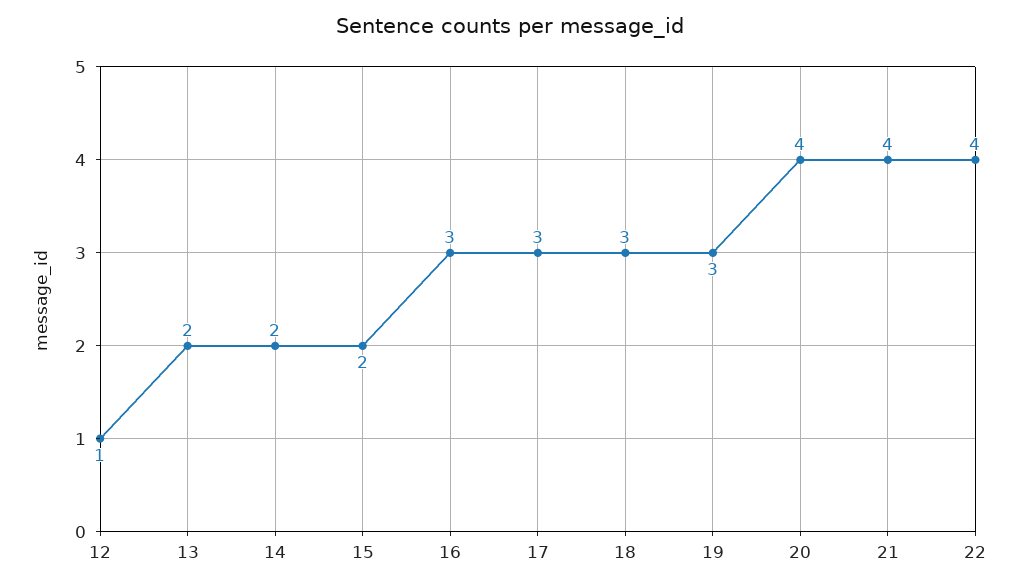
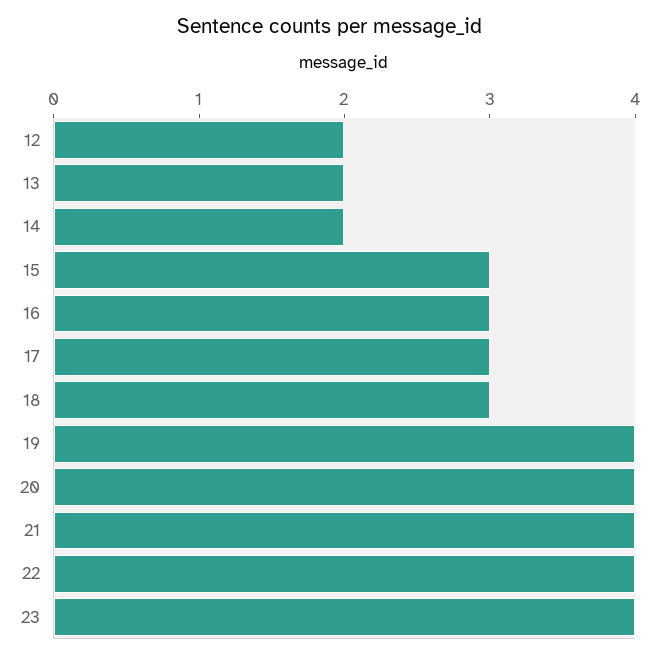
  {
-   "12": 1,
+   "12": 2,
    "13": 2,
    "14": 2,
-   "15": 2,
+   "15": 3,
    "16": 3,
    "17": 3,
    "18": 3,
-   "19": 3,
+   "19": 4,
    "20": 4,
    "21": 4,
-   "22": 4
+   "22": 4,
+   "23": 4
  }

